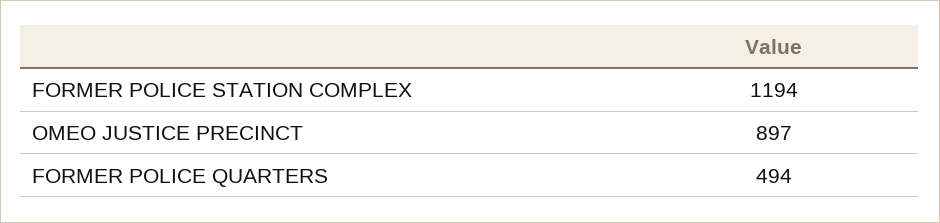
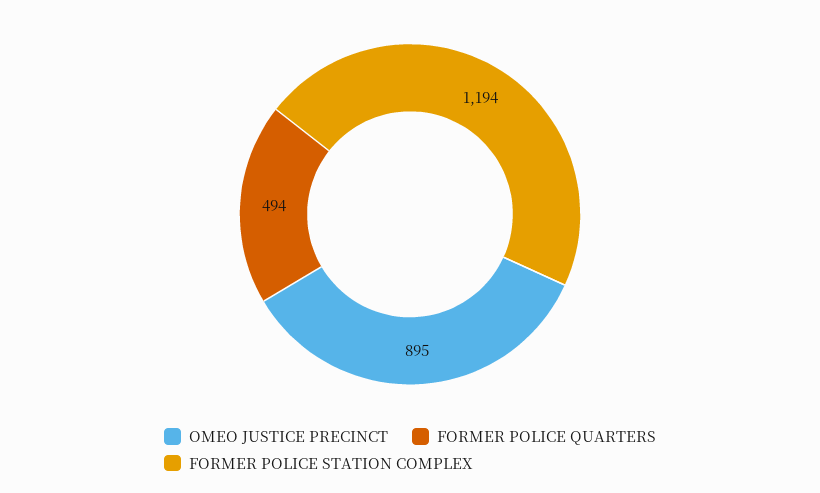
  {
    "FORMER POLICE STATION COMPLEX": 1194,
-   "OMEO JUSTICE PRECINCT": 897,
+   "OMEO JUSTICE PRECINCT": 895,
    "FORMER POLICE QUARTERS": 494
  }

